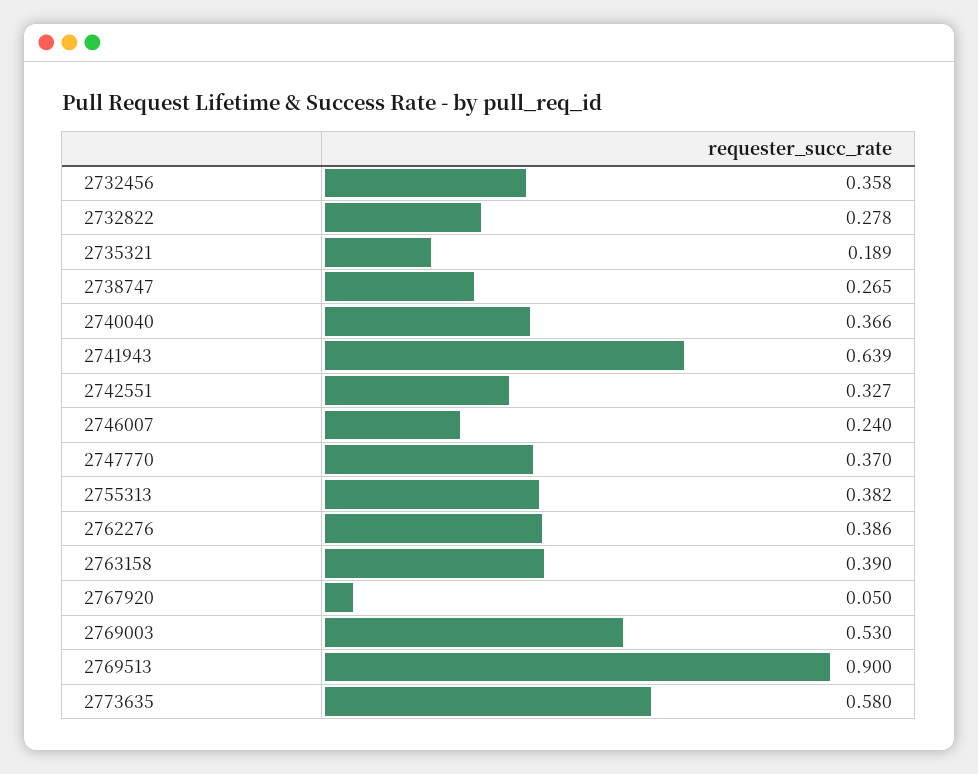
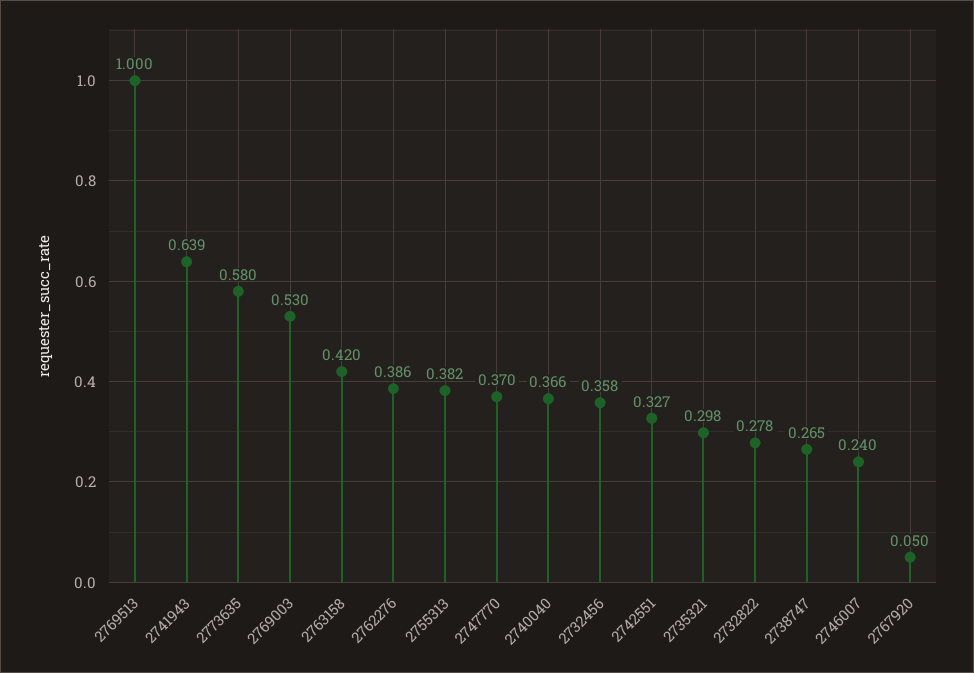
  {
    "2732456": 0.358,
    "2732822": 0.278,
-   "2735321": 0.189,
+   "2735321": 0.298,
    "2738747": 0.265,
    "2740040": 0.366,
    "2741943": 0.639,
    "2742551": 0.327,
    "2746007": 0.24,
    "2747770": 0.37,
    "2755313": 0.382,
    "2762276": 0.386,
-   "2763158": 0.39,
+   "2763158": 0.42,
    "2767920": 0.05,
    "2769003": 0.53,
-   "2769513": 0.9,
+   "2769513": 1,
    "2773635": 0.58
  }

